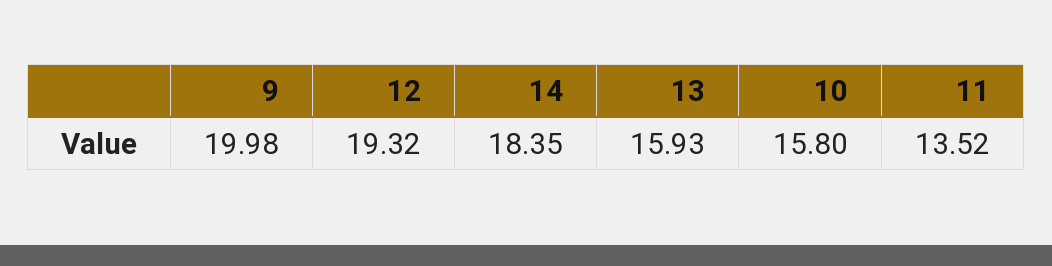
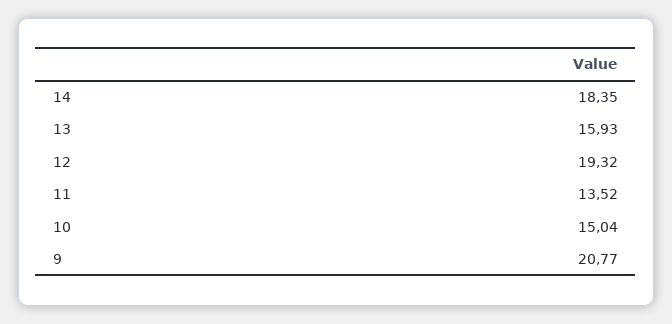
  {
-   "9": 19.98,
+   "9": 20.77,
    "12": 19.32,
    "14": 18.35,
    "13": 15.93,
-   "10": 15.8,
+   "10": 15.04,
    "11": 13.52
  }

